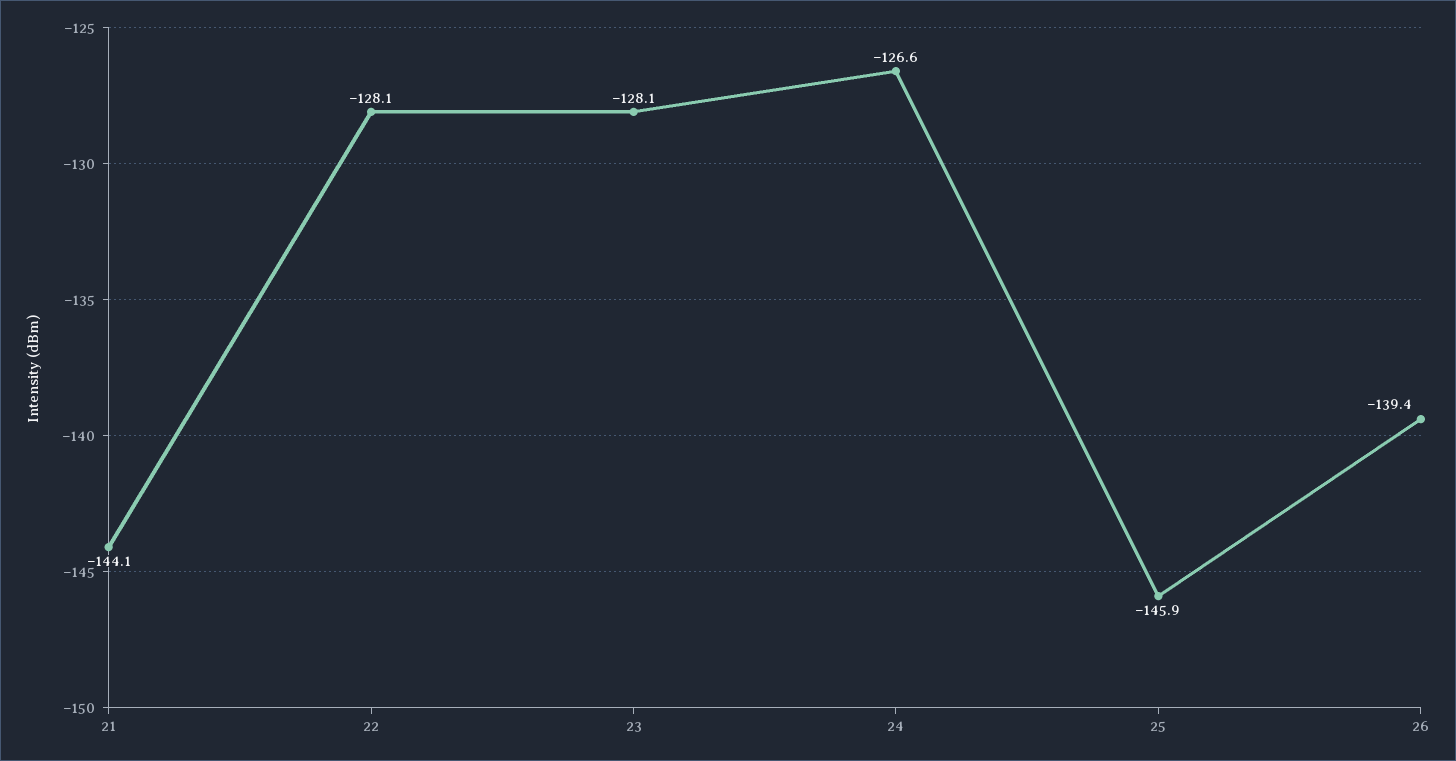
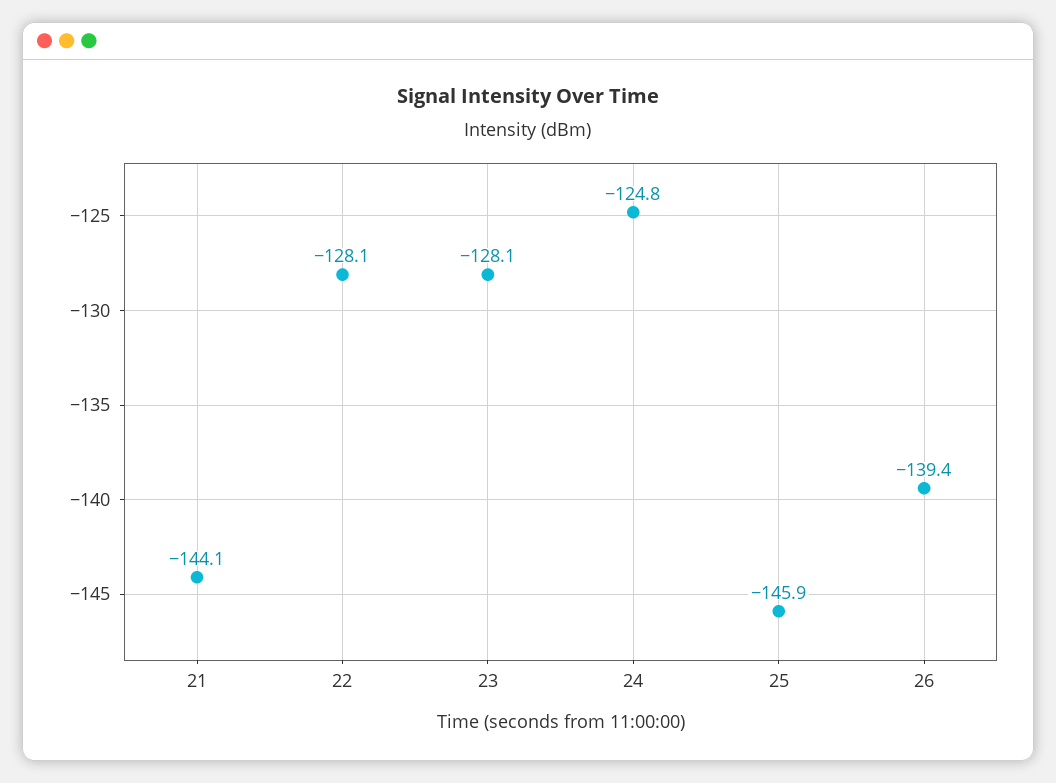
  {
    "21": -144.1,
    "22": -128.1,
    "23": -128.1,
-   "24": -126.6,
+   "24": -124.8,
    "25": -145.9,
    "26": -139.4
  }

